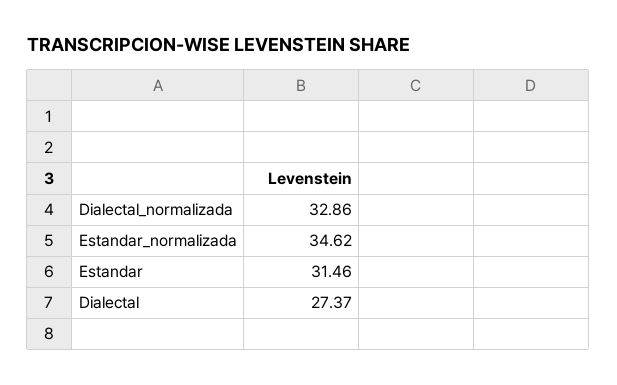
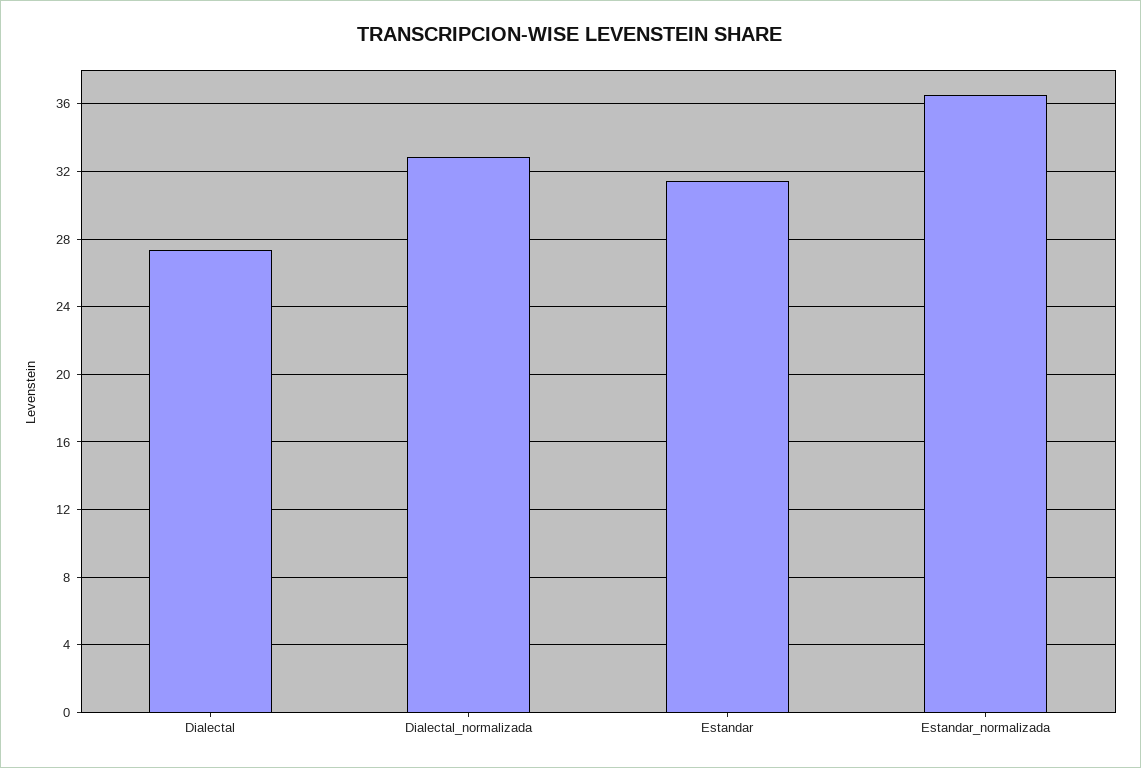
  {
    "Dialectal_normalizada": 32.86,
-   "Estandar_normalizada": 34.62,
+   "Estandar_normalizada": 36.5,
    "Estandar": 31.46,
    "Dialectal": 27.37
  }

